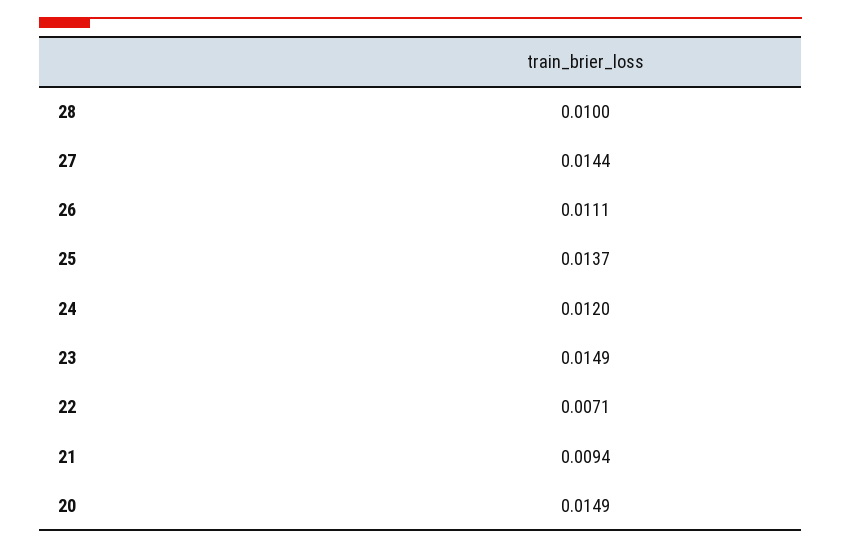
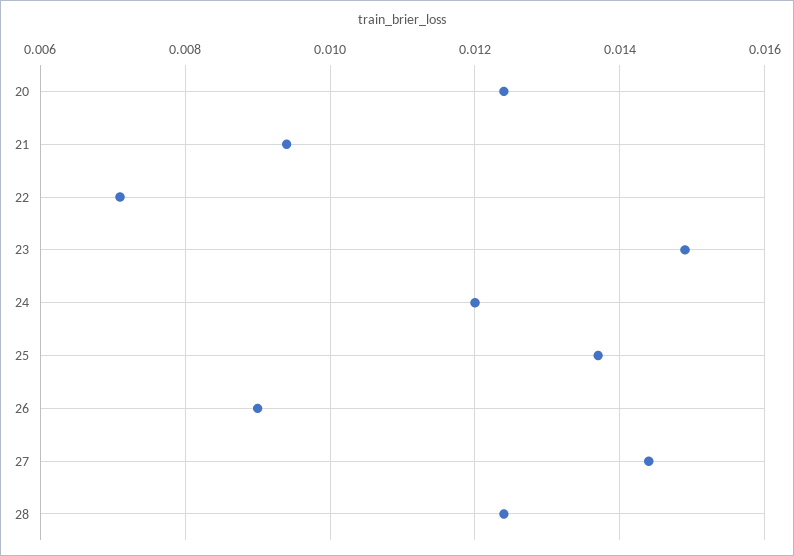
  {
-   "28": 0.01,
+   "28": 0.0125,
    "27": 0.0144,
-   "26": 0.0111,
+   "26": 0.009,
    "25": 0.0137,
    "24": 0.012,
    "23": 0.0149,
    "22": 0.0071,
    "21": 0.0094,
-   "20": 0.0149
+   "20": 0.0125
  }

